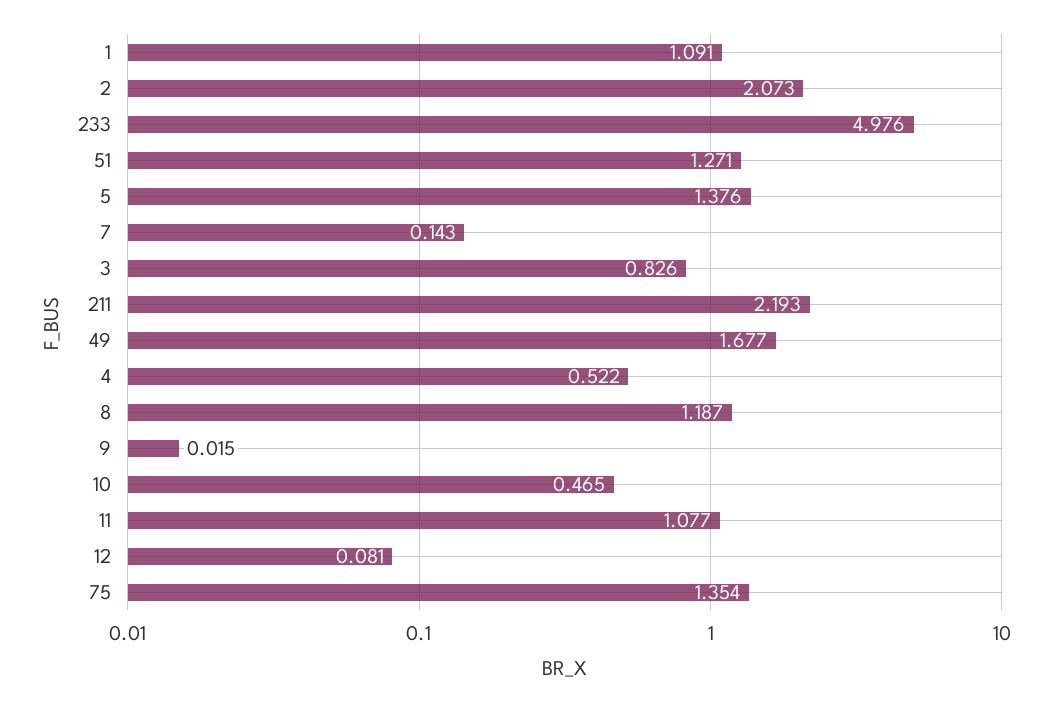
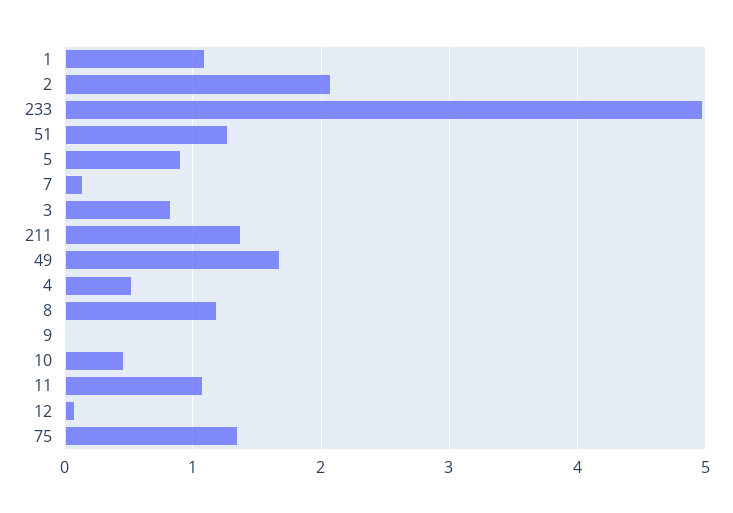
  {
    "1": 1.091,
    "2": 2.073,
    "233": 4.976,
    "51": 1.271,
-   "5": 1.376,
+   "5": 0.9,
    "7": 0.143,
    "3": 0.826,
-   "211": 2.193,
+   "211": 1.4,
    "49": 1.677,
    "4": 0.522,
    "8": 1.187,
    "9": 0.015,
    "10": 0.465,
    "11": 1.077,
    "12": 0.081,
    "75": 1.354
  }

